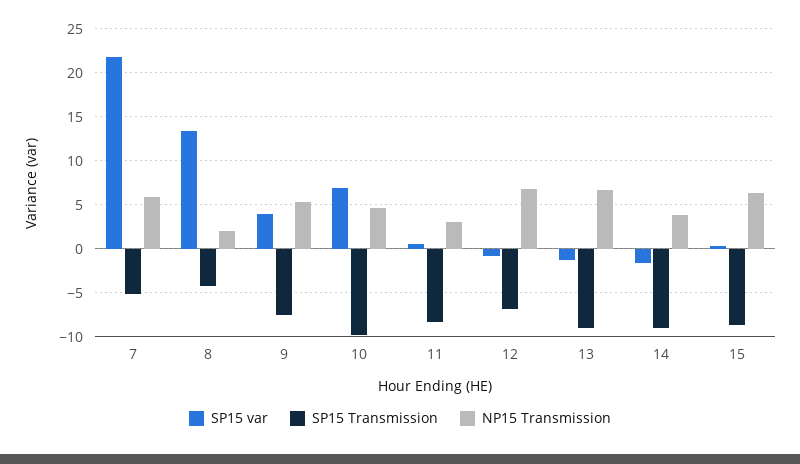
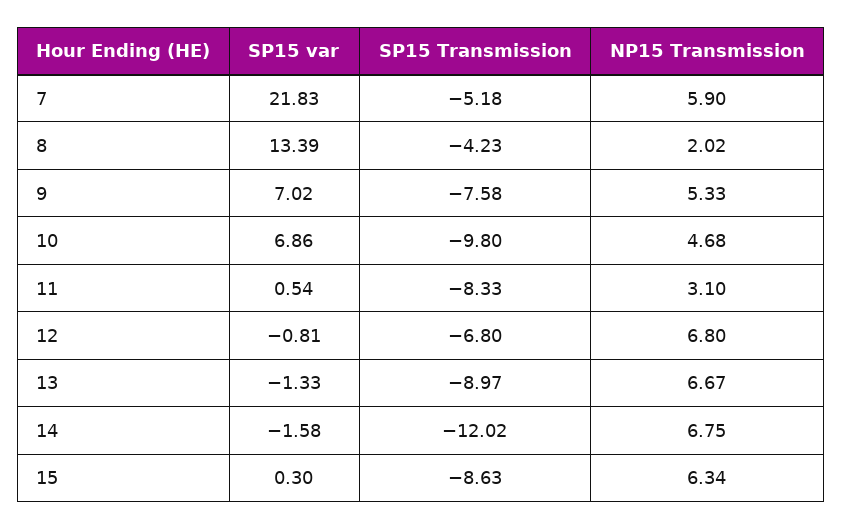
  {
    "SP15 var": {
      "7": 21.83,
      "8": 13.39,
-     "9": 4,
+     "9": 7.02,
      "10": 6.86,
      "11": 0.54,
      "12": -0.81,
      "13": -1.33,
      "14": -1.58,
      "15": 0.3
    },
    "SP15 Transmission": {
      "7": -5.18,
      "8": -4.23,
      "9": -7.58,
      "10": -9.8,
      "11": -8.33,
      "12": -6.8,
      "13": -8.97,
-     "14": -9,
+     "14": -12.02,
      "15": -8.63
    },
    "NP15 Transmission": {
      "7": 5.9,
      "8": 2.02,
      "9": 5.33,
      "10": 4.68,
      "11": 3.1,
      "12": 6.8,
      "13": 6.67,
-     "14": 4,
+     "14": 6.75,
      "15": 6.34
    }
  }

